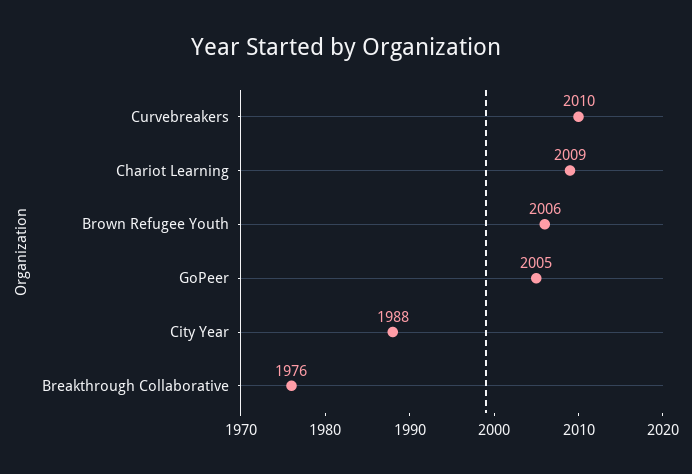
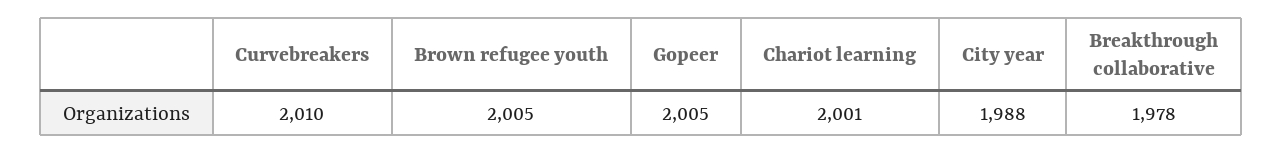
  {
    "Curvebreakers": 2010,
-   "Chariot Learning": 2009,
+   "Chariot Learning": 2001,
-   "Brown Refugee Youth": 2006,
+   "Brown Refugee Youth": 2005,
    "GoPeer": 2005,
    "City Year": 1988,
-   "Breakthrough Collaborative": 1976
+   "Breakthrough Collaborative": 1978
  }

